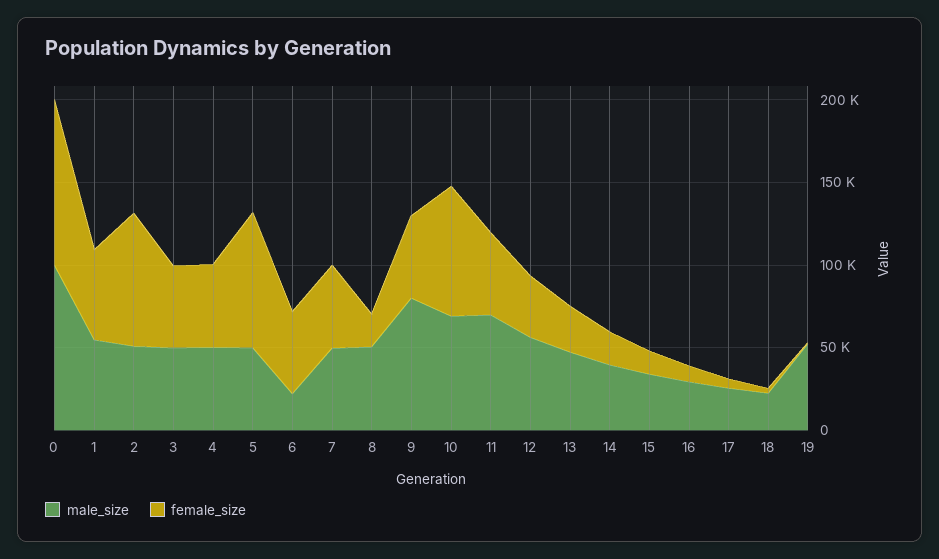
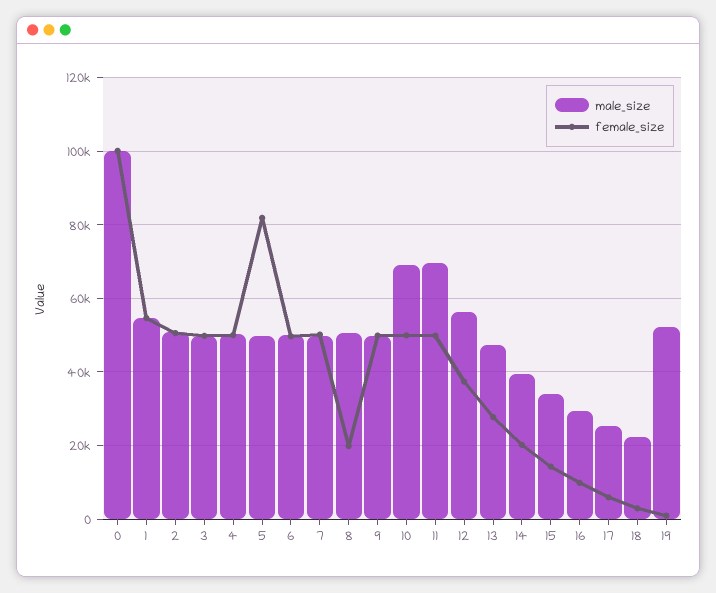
  {
    "male_size": {
      "0": 100000,
      "1": 54000,
      "2": 50000,
      "3": 50000,
      "4": 50000,
      "5": 50000,
-     "6": 20000,
+     "6": 50000,
      "7": 50000,
      "8": 50000,
-     "9": 80000,
+     "9": 50000,
      "10": 70000,
      "11": 70000,
      "12": 56000,
      "13": 48000,
      "14": 40000,
      "15": 34000,
      "16": 30000,
      "17": 26000,
      "18": 22000,
      "19": 52000
    },
    "female_size": {
      "0": 100000,
      "1": 54000,
-     "2": 80000,
+     "2": 50000,
      "3": 50000,
      "4": 50000,
      "5": 82000,
      "6": 50000,
      "7": 50000,
      "8": 20000,
      "9": 50000,
-     "10": 80000,
+     "10": 50000,
      "11": 50000,
      "12": 38000,
      "13": 28000,
      "14": 20000,
      "15": 14000,
      "16": 10000,
      "17": 6000,
      "18": 2000,
      "19": 0
    }
  }

